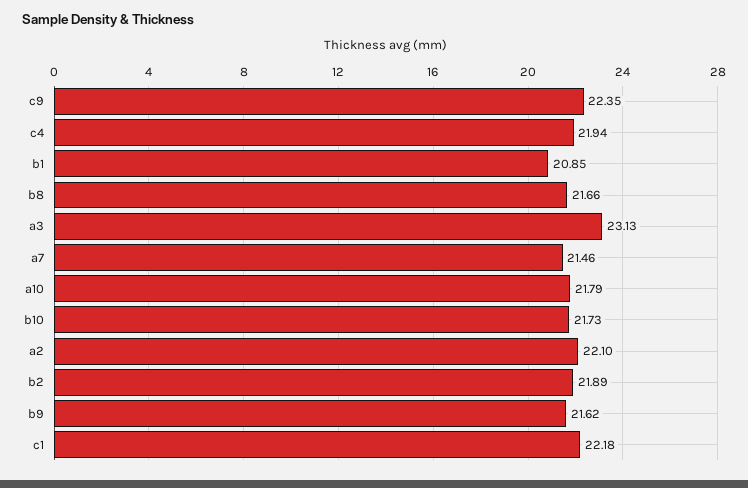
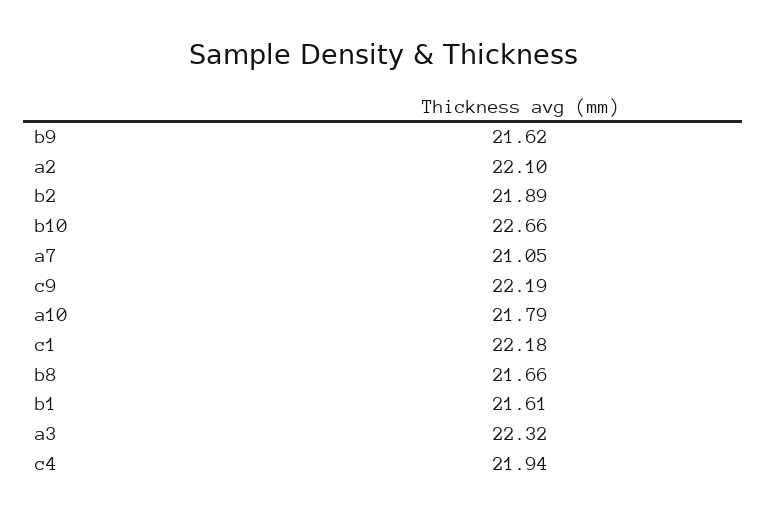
  {
-   "c9": 22.35,
+   "c9": 22.19,
    "c4": 21.94,
-   "b1": 20.85,
+   "b1": 21.61,
    "b8": 21.66,
-   "a3": 23.13,
+   "a3": 22.32,
-   "a7": 21.46,
+   "a7": 21.05,
    "a10": 21.79,
-   "b10": 21.73,
+   "b10": 22.66,
    "a2": 22.1,
    "b2": 21.89,
    "b9": 21.62,
    "c1": 22.18
  }

